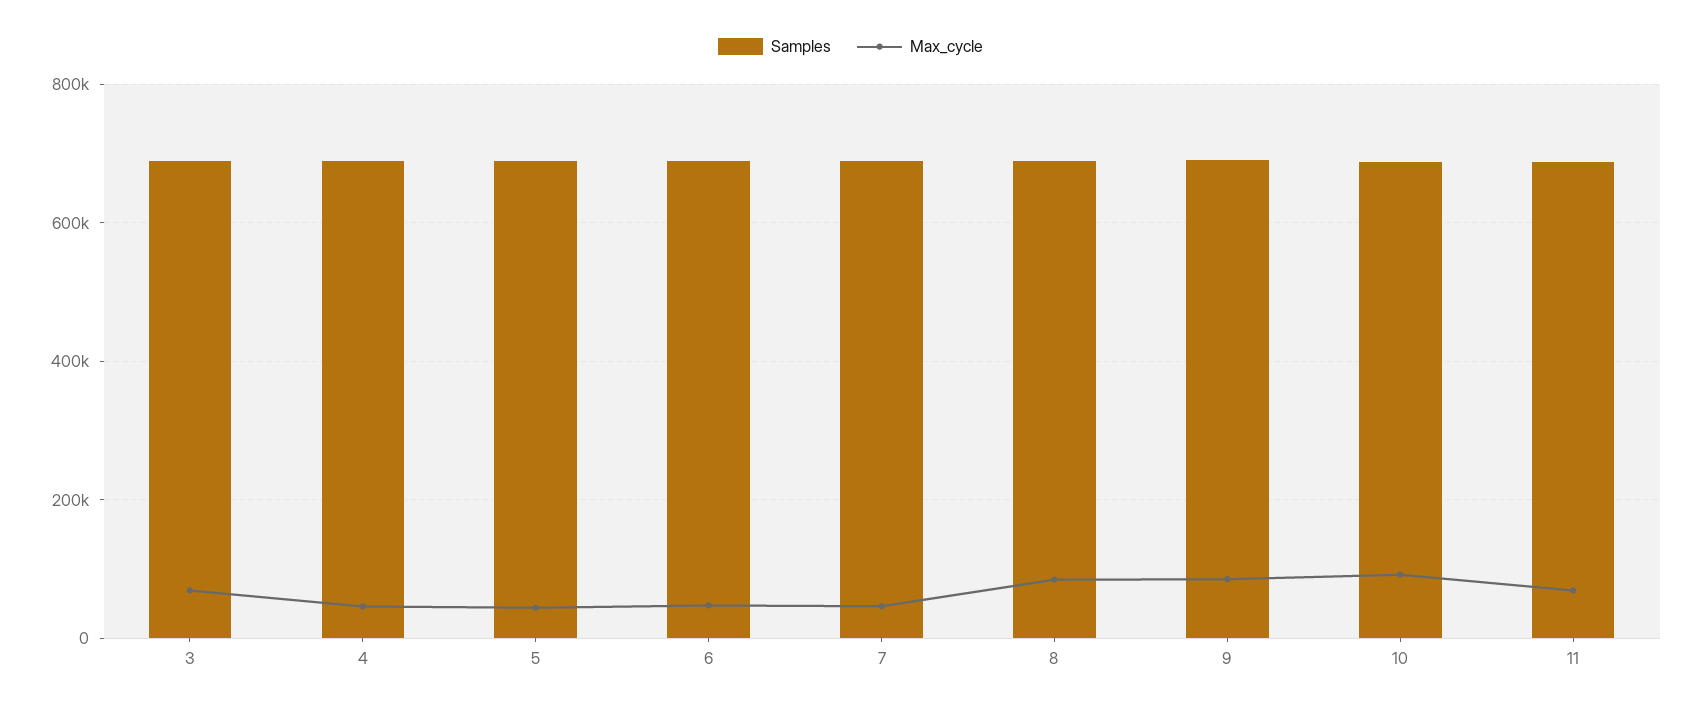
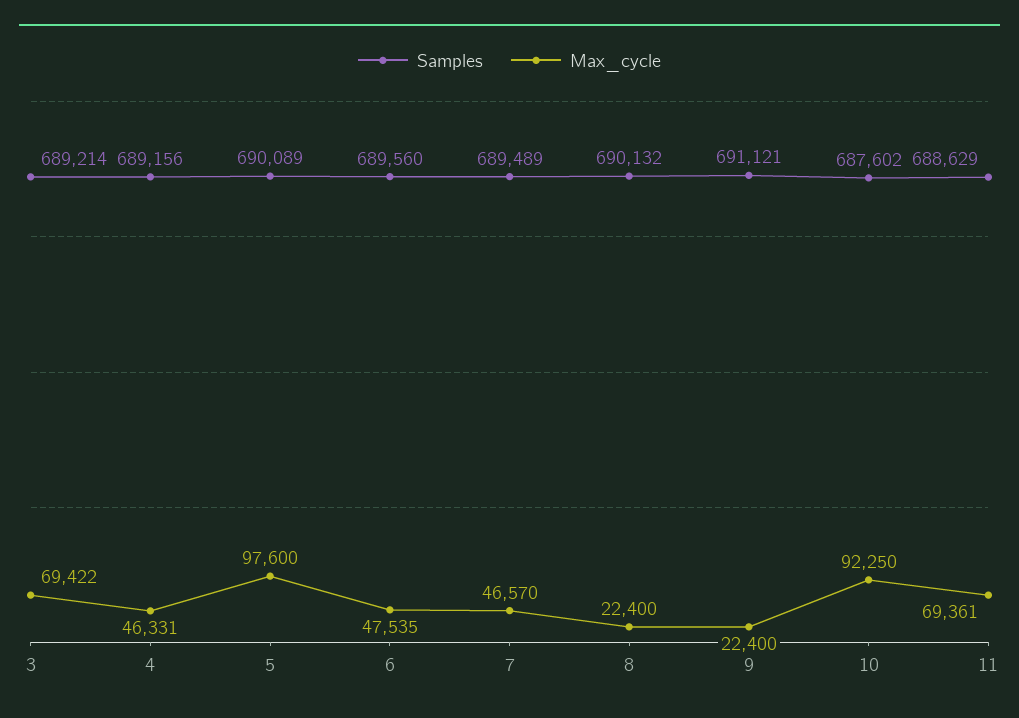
  {
    "Samples": {
      "3": 689214,
      "4": 689156,
      "5": 690089,
      "6": 689560,
      "7": 689489,
      "8": 690132,
      "9": 691121,
      "10": 687602,
      "11": 688629
    },
    "Max_cycle": {
      "3": 69422,
      "4": 46331,
-     "5": 40000,
+     "5": 97600,
      "6": 47535,
      "7": 46570,
-     "8": 80000,
+     "8": 22400,
-     "9": 80000,
+     "9": 22400,
      "10": 92250,
      "11": 69361
    }
  }

